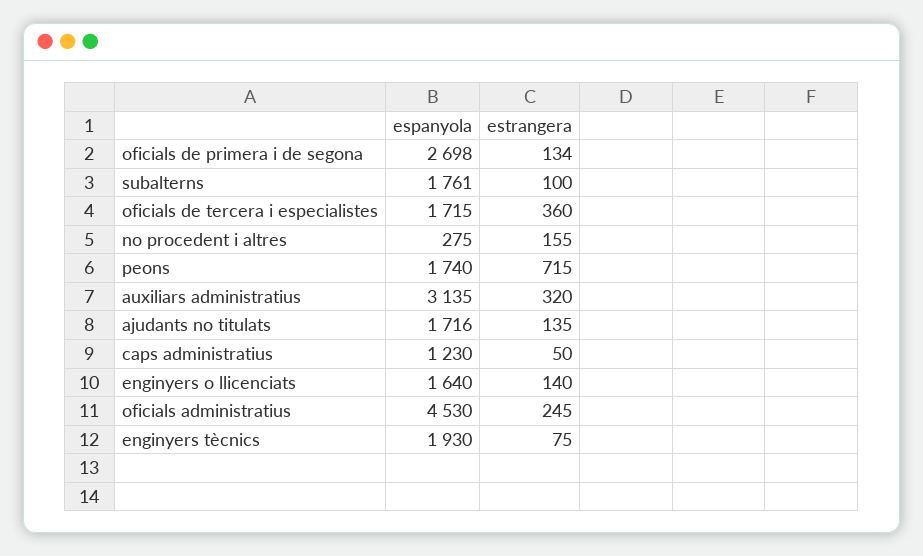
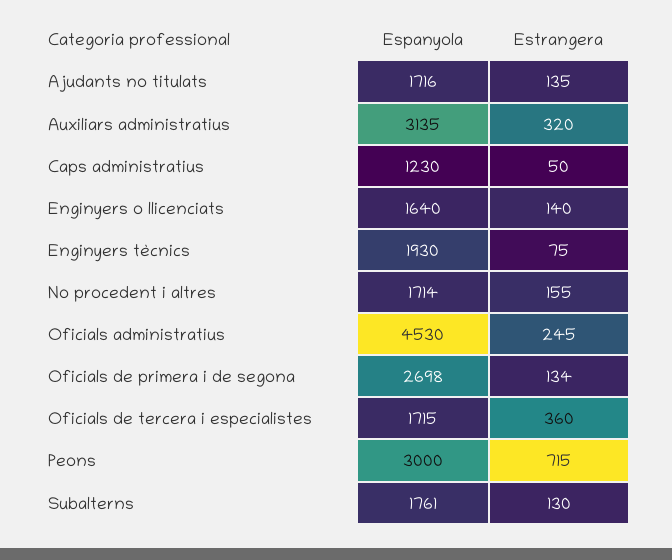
  {
    "espanyola": {
      "oficials de primera i de segona": 2698,
      "subalterns": 1761,
      "oficials de tercera i especialistes": 1715,
-     "no procedent i altres": 275,
+     "no procedent i altres": 1714,
-     "peons": 1740,
+     "peons": 3000,
      "auxiliars administratius": 3135,
      "ajudants no titulats": 1716,
      "caps administratius": 1230,
      "enginyers o llicenciats": 1640,
      "oficials administratius": 4530,
      "enginyers tècnics": 1930
    },
    "estrangera": {
      "oficials de primera i de segona": 134,
-     "subalterns": 100,
+     "subalterns": 130,
      "oficials de tercera i especialistes": 360,
      "no procedent i altres": 155,
      "peons": 715,
      "auxiliars administratius": 320,
      "ajudants no titulats": 135,
      "caps administratius": 50,
      "enginyers o llicenciats": 140,
      "oficials administratius": 245,
      "enginyers tècnics": 75
    }
  }

